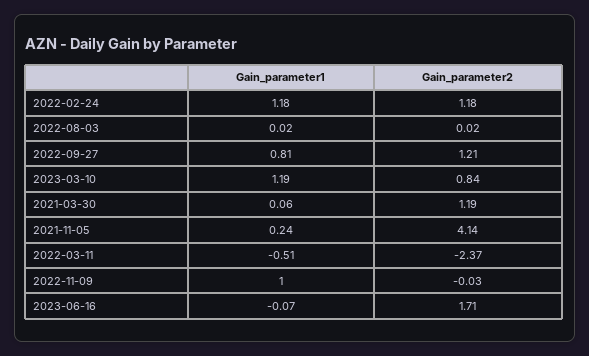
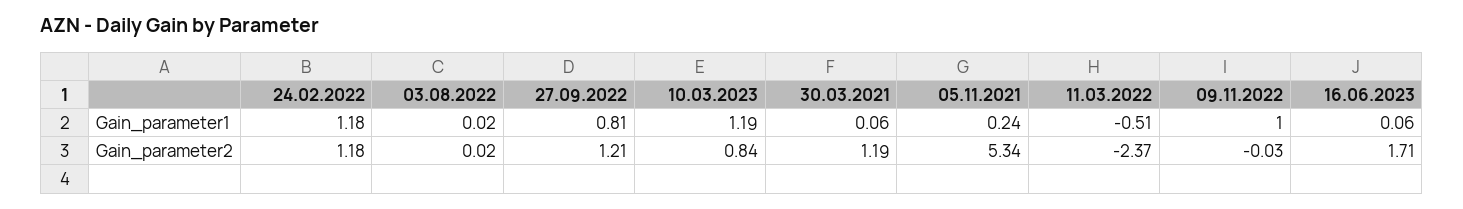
  {
    "Gain_parameter1": {
      "2022-02-24": 1.18,
      "2022-08-03": 0.02,
      "2022-09-27": 0.81,
      "2023-03-10": 1.19,
      "2021-03-30": 0.06,
      "2021-11-05": 0.24,
      "2022-03-11": -0.51,
      "2022-11-09": 1,
-     "2023-06-16": -0.07
+     "2023-06-16": 0.06
    },
    "Gain_parameter2": {
      "2022-02-24": 1.18,
      "2022-08-03": 0.02,
      "2022-09-27": 1.21,
      "2023-03-10": 0.84,
      "2021-03-30": 1.19,
-     "2021-11-05": 4.14,
+     "2021-11-05": 5.34,
      "2022-03-11": -2.37,
      "2022-11-09": -0.03,
      "2023-06-16": 1.71
    }
  }

